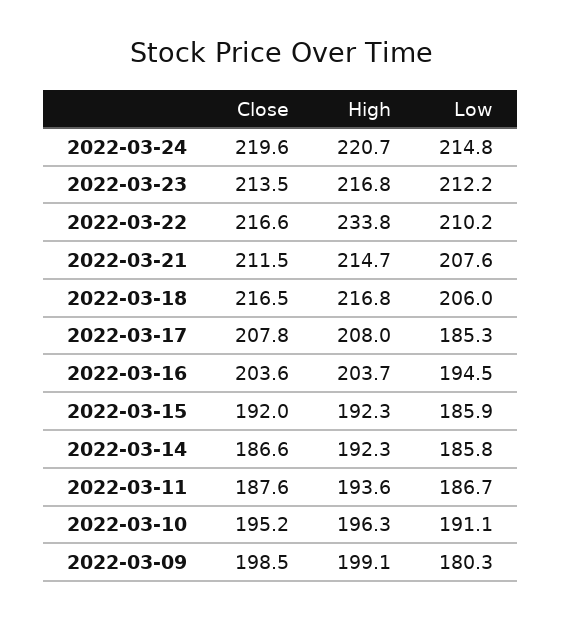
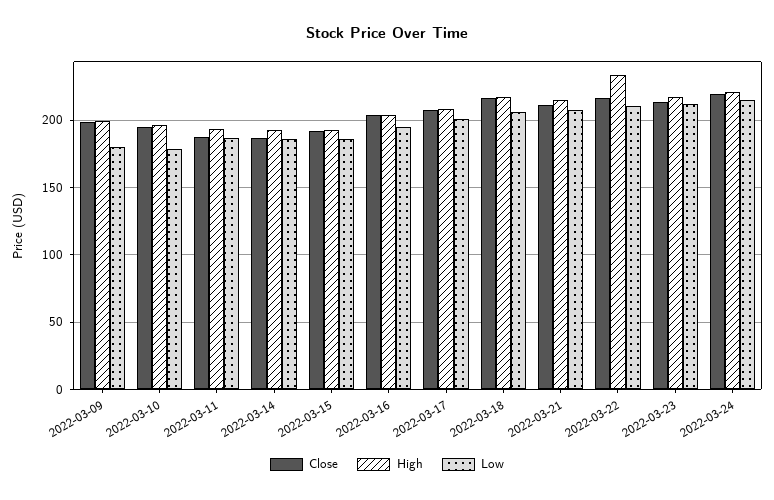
  {
    "Close": {
      "2022-03-24": 219.6,
      "2022-03-23": 213.5,
      "2022-03-22": 216.6,
      "2022-03-21": 211.5,
      "2022-03-18": 216.5,
      "2022-03-17": 207.8,
      "2022-03-16": 203.6,
      "2022-03-15": 192,
      "2022-03-14": 186.6,
      "2022-03-11": 187.6,
      "2022-03-10": 195.2,
      "2022-03-09": 198.5
    },
    "High": {
      "2022-03-24": 220.7,
      "2022-03-23": 216.8,
      "2022-03-22": 233.8,
      "2022-03-21": 214.7,
      "2022-03-18": 216.8,
      "2022-03-17": 208,
      "2022-03-16": 203.7,
      "2022-03-15": 192.3,
      "2022-03-14": 192.3,
      "2022-03-11": 193.6,
      "2022-03-10": 196.3,
      "2022-03-09": 199.1
    },
    "Low": {
      "2022-03-24": 214.8,
      "2022-03-23": 212.2,
      "2022-03-22": 210.2,
      "2022-03-21": 207.6,
      "2022-03-18": 206,
-     "2022-03-17": 185.3,
+     "2022-03-17": 200,
      "2022-03-16": 194.5,
      "2022-03-15": 185.9,
      "2022-03-14": 185.8,
      "2022-03-11": 186.7,
-     "2022-03-10": 191.1,
+     "2022-03-10": 180,
      "2022-03-09": 180.3
    }
  }

